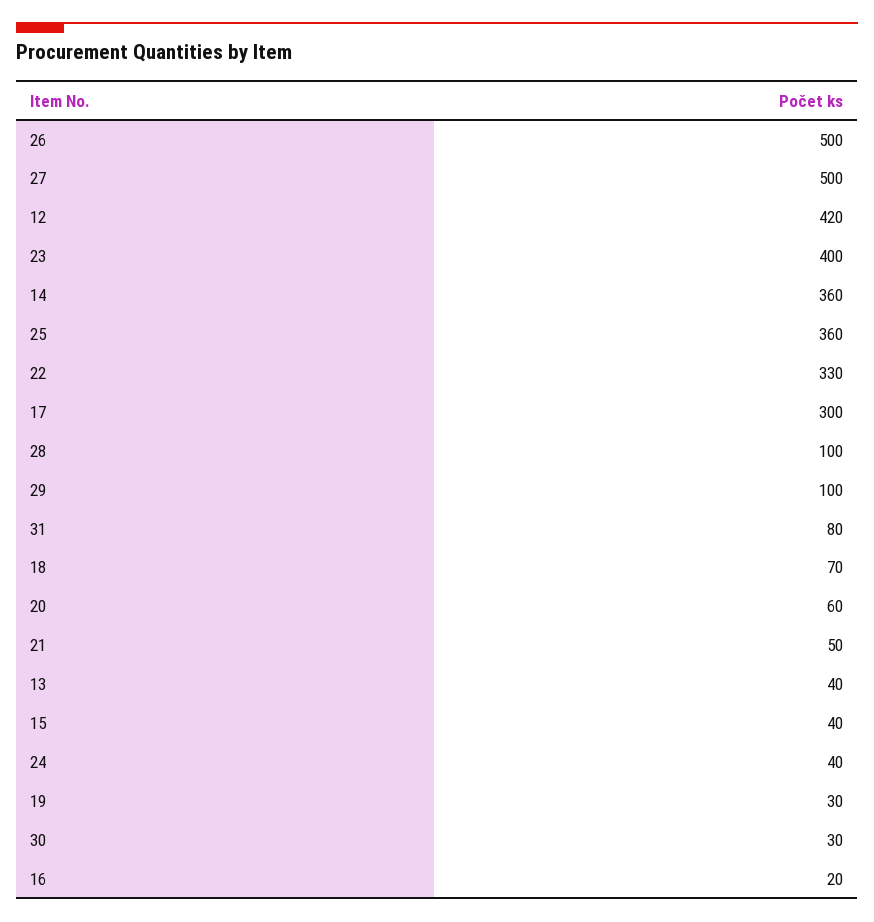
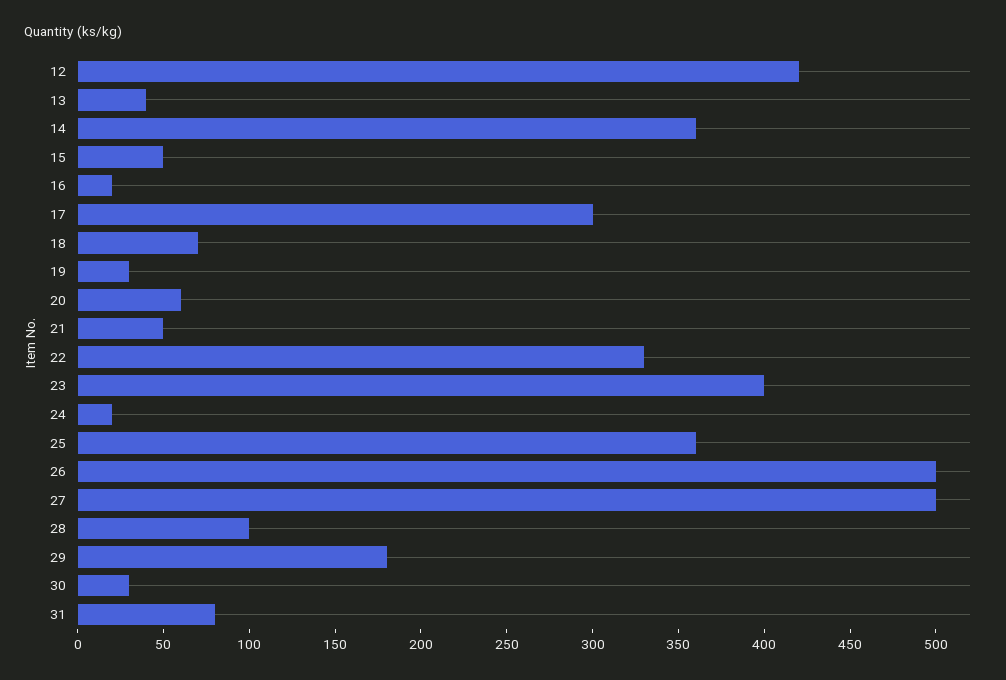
  {
    "26": 500,
    "27": 500,
    "12": 420,
    "23": 400,
    "14": 360,
    "25": 360,
    "22": 330,
    "17": 300,
    "28": 100,
-   "29": 100,
+   "29": 180,
    "31": 80,
    "18": 70,
    "20": 60,
    "21": 50,
    "13": 40,
-   "15": 40,
+   "15": 50,
-   "24": 40,
+   "24": 20,
    "19": 30,
    "30": 30,
    "16": 20
  }

